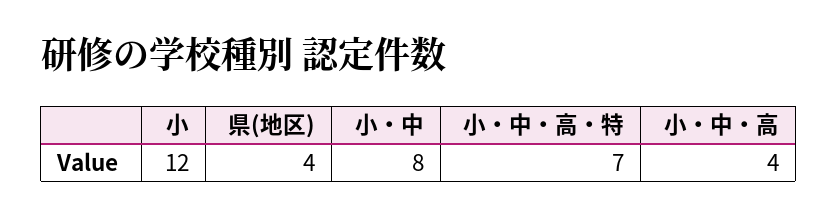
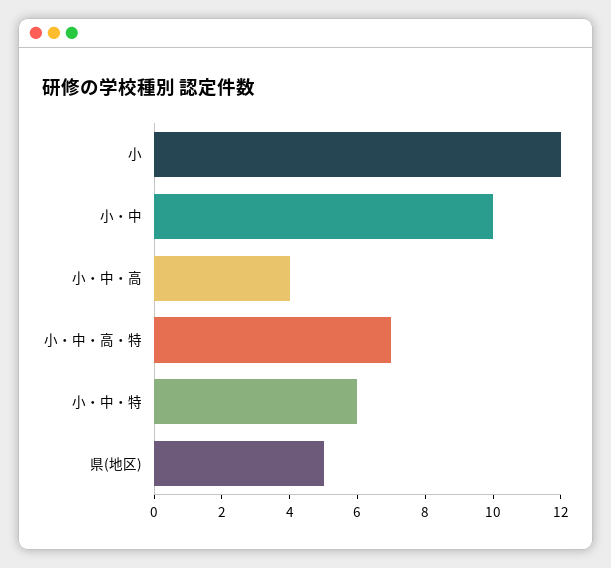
  {
    "小": 12,
-   "県(地区)": 4,
+   "県(地区)": 5,
-   "小・中": 8,
+   "小・中": 10,
    "小・中・高・特": 7,
-   "小・中・高": 4
+   "小・中・高": 4,
+   "小・中・特": 6
  }

